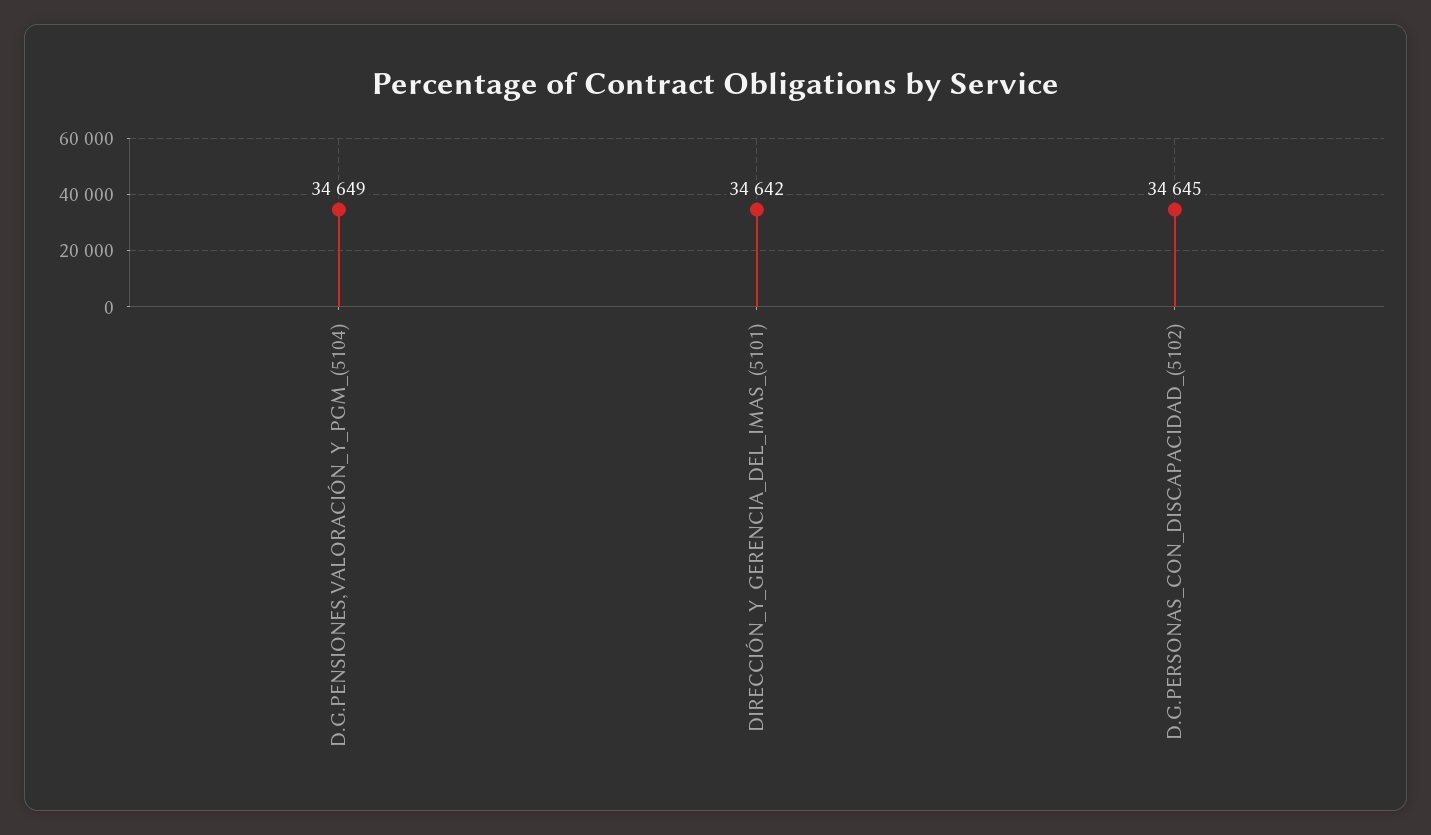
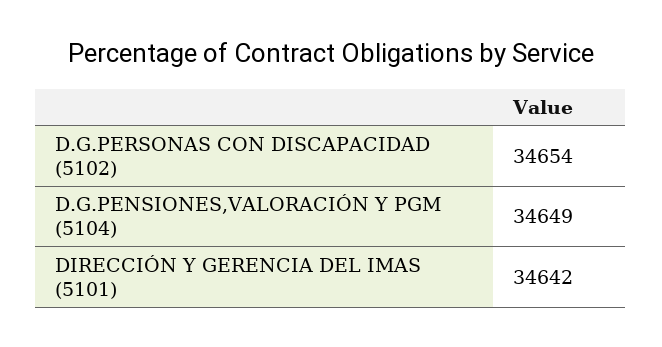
  {
    "D.G.PENSIONES,VALORACIÓN_Y_PGM_(5104)": 34649,
    "DIRECCIÓN_Y_GERENCIA_DEL_IMAS_(5101)": 34642,
-   "D.G.PERSONAS_CON_DISCAPACIDAD_(5102)": 34645
+   "D.G.PERSONAS_CON_DISCAPACIDAD_(5102)": 34654
  }

